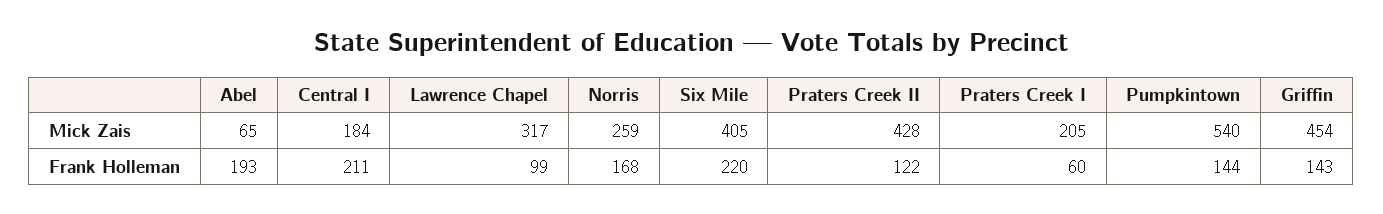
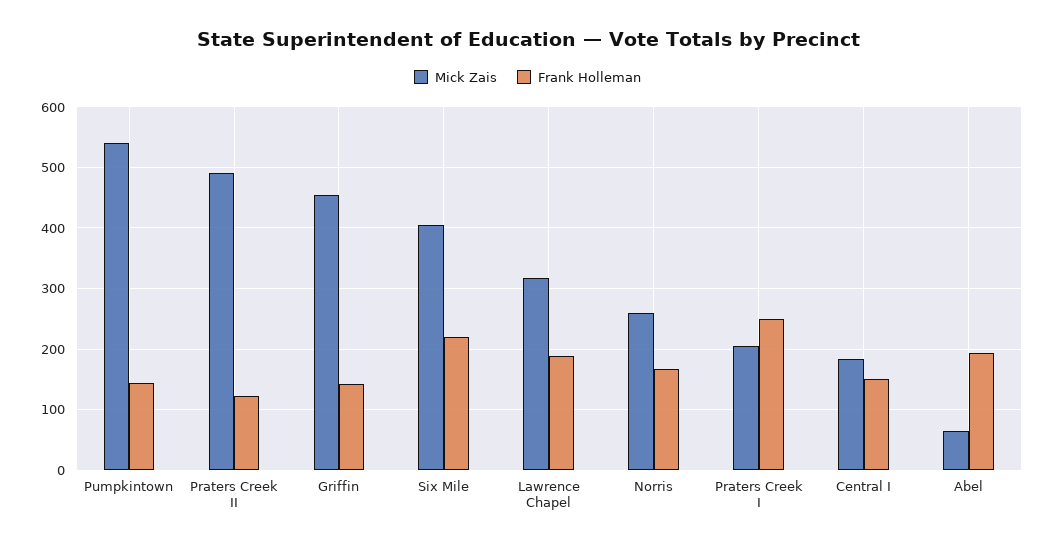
  {
    "Mick Zais": {
      "Abel": 65,
      "Central I": 184,
      "Lawrence Chapel": 317,
      "Norris": 259,
      "Six Mile": 405,
-     "Praters Creek II": 428,
+     "Praters Creek II": 490,
      "Praters Creek I": 205,
      "Pumpkintown": 540,
      "Griffin": 454
    },
    "Frank Holleman": {
      "Abel": 193,
-     "Central I": 211,
+     "Central I": 150,
-     "Lawrence Chapel": 99,
+     "Lawrence Chapel": 190,
      "Norris": 168,
      "Six Mile": 220,
      "Praters Creek II": 122,
-     "Praters Creek I": 60,
+     "Praters Creek I": 250,
      "Pumpkintown": 144,
      "Griffin": 143
    }
  }

